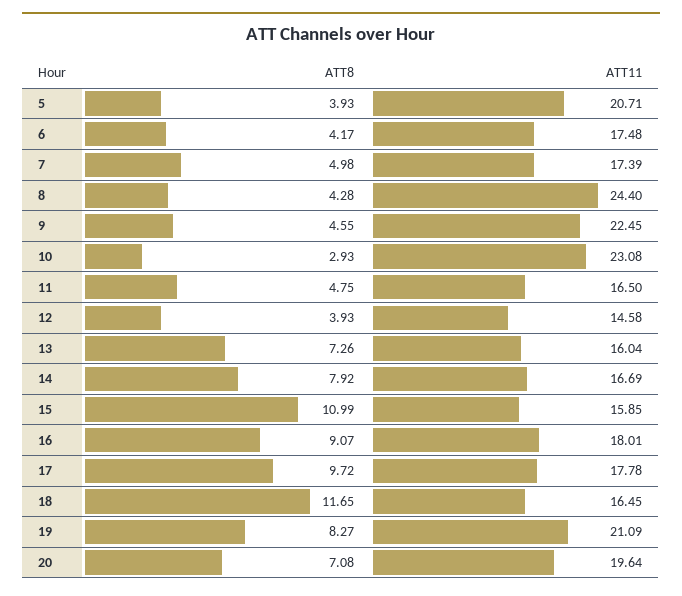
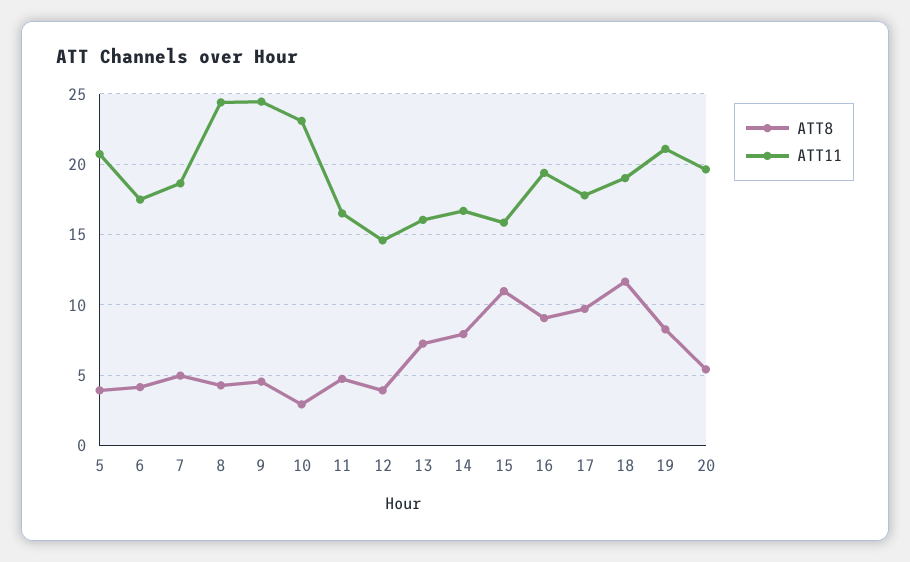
  {
    "ATT8": {
      "5": 3.93,
      "6": 4.17,
      "7": 4.98,
      "8": 4.28,
      "9": 4.55,
      "10": 2.93,
      "11": 4.75,
      "12": 3.93,
      "13": 7.26,
      "14": 7.92,
      "15": 10.99,
      "16": 9.07,
      "17": 9.72,
      "18": 11.65,
      "19": 8.27,
-     "20": 7.08
+     "20": 5.5
    },
    "ATT11": {
      "5": 20.71,
      "6": 17.48,
-     "7": 17.39,
+     "7": 18.5,
      "8": 24.4,
-     "9": 22.45,
+     "9": 24.5,
      "10": 23.08,
      "11": 16.5,
      "12": 14.58,
      "13": 16.04,
      "14": 16.69,
      "15": 15.85,
-     "16": 18.01,
+     "16": 19.5,
      "17": 17.78,
-     "18": 16.45,
+     "18": 19,
      "19": 21.09,
      "20": 19.64
    }
  }

